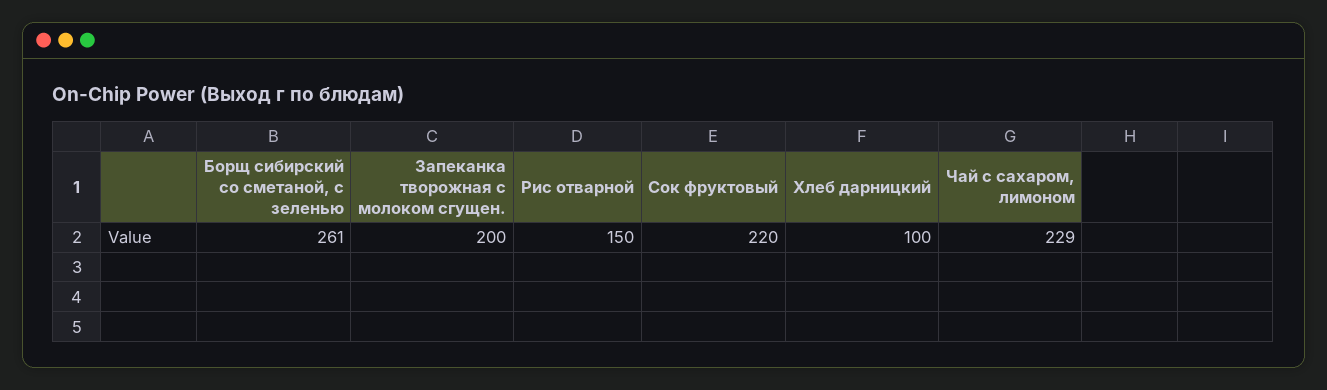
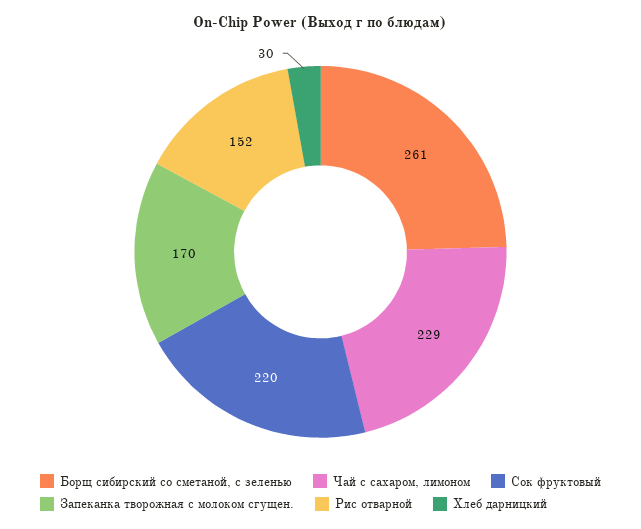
  {
    "Борщ сибирский со сметаной, с зеленью": 261,
-   "Запеканка творожная с молоком сгущен.": 200,
+   "Запеканка творожная с молоком сгущен.": 170,
-   "Рис отварной": 150,
+   "Рис отварной": 152,
    "Сок фруктовый": 220,
-   "Хлеб дарницкий": 100,
+   "Хлеб дарницкий": 30,
    "Чай с сахаром, лимоном": 229
  }

